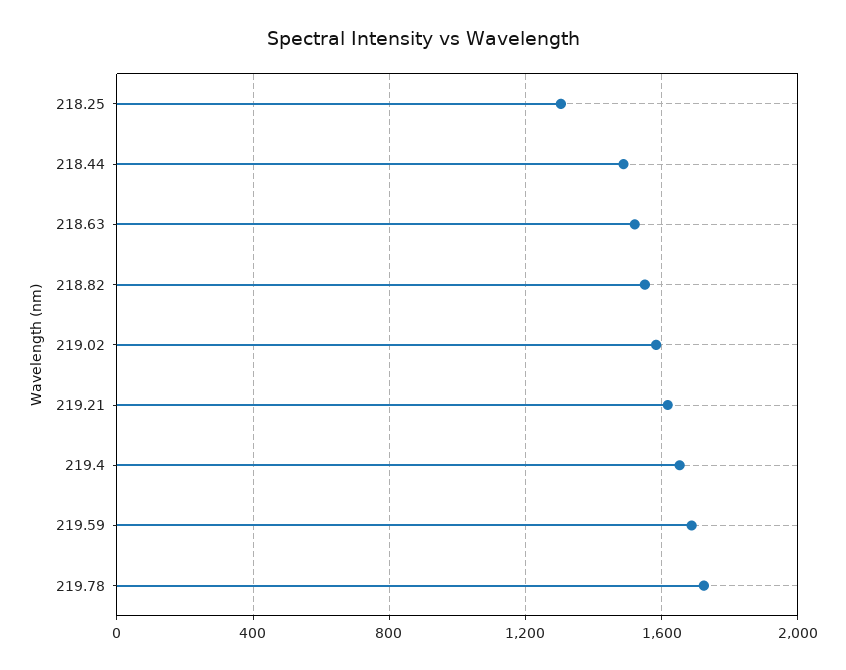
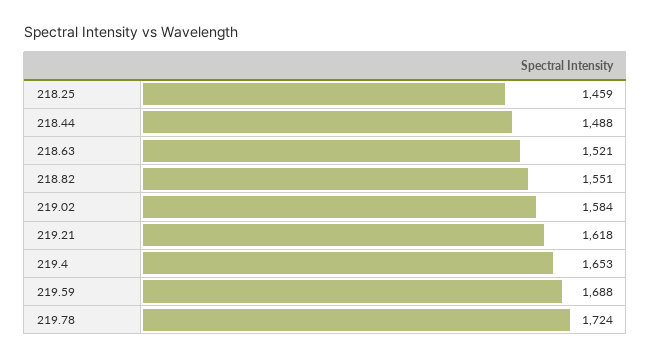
  {
-   "218.25": 1300,
+   "218.25": 1459,
    "218.44": 1488,
    "218.63": 1521,
    "218.82": 1551,
    "219.02": 1584,
    "219.21": 1618,
    "219.4": 1653,
    "219.59": 1688,
    "219.78": 1724
  }

